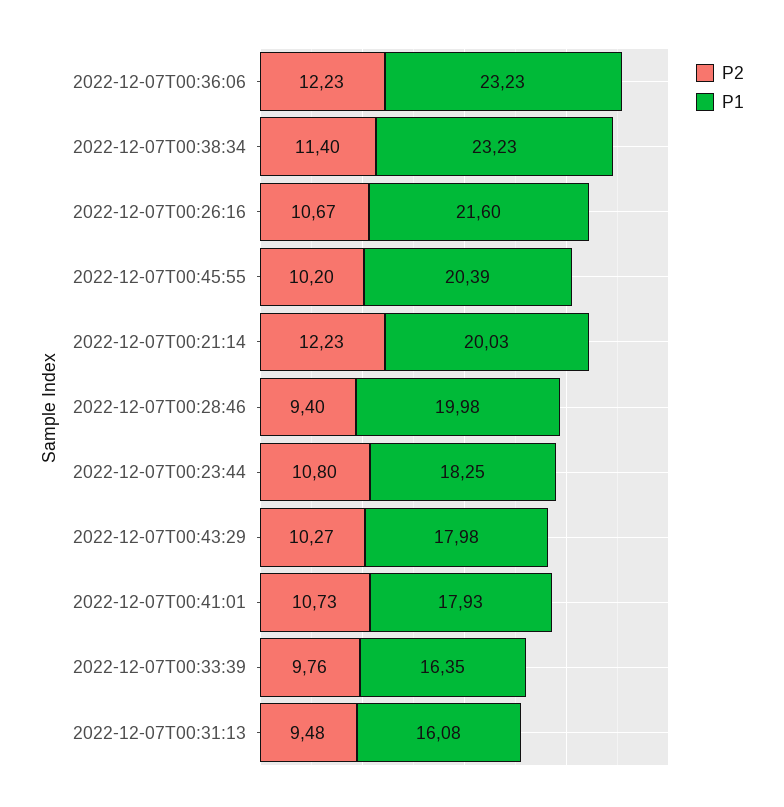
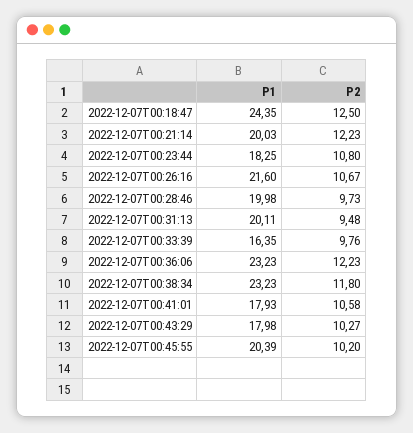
  {
    "P2": {
      "2022-12-07T00:36:06": 12.23,
-     "2022-12-07T00:38:34": 11.4,
+     "2022-12-07T00:38:34": 11.8,
      "2022-12-07T00:26:16": 10.67,
      "2022-12-07T00:45:55": 10.2,
      "2022-12-07T00:21:14": 12.23,
-     "2022-12-07T00:28:46": 9.4,
+     "2022-12-07T00:28:46": 9.73,
      "2022-12-07T00:23:44": 10.8,
      "2022-12-07T00:43:29": 10.27,
-     "2022-12-07T00:41:01": 10.73,
+     "2022-12-07T00:41:01": 10.58,
      "2022-12-07T00:33:39": 9.76,
-     "2022-12-07T00:31:13": 9.48
+     "2022-12-07T00:31:13": 9.48,
+     "2022-12-07T00:18:47": 12.5
    },
    "P1": {
      "2022-12-07T00:36:06": 23.23,
      "2022-12-07T00:38:34": 23.23,
      "2022-12-07T00:26:16": 21.6,
      "2022-12-07T00:45:55": 20.39,
      "2022-12-07T00:21:14": 20.03,
      "2022-12-07T00:28:46": 19.98,
      "2022-12-07T00:23:44": 18.25,
      "2022-12-07T00:43:29": 17.98,
      "2022-12-07T00:41:01": 17.93,
      "2022-12-07T00:33:39": 16.35,
-     "2022-12-07T00:31:13": 16.08
+     "2022-12-07T00:31:13": 20.11,
+     "2022-12-07T00:18:47": 24.35
    }
  }

